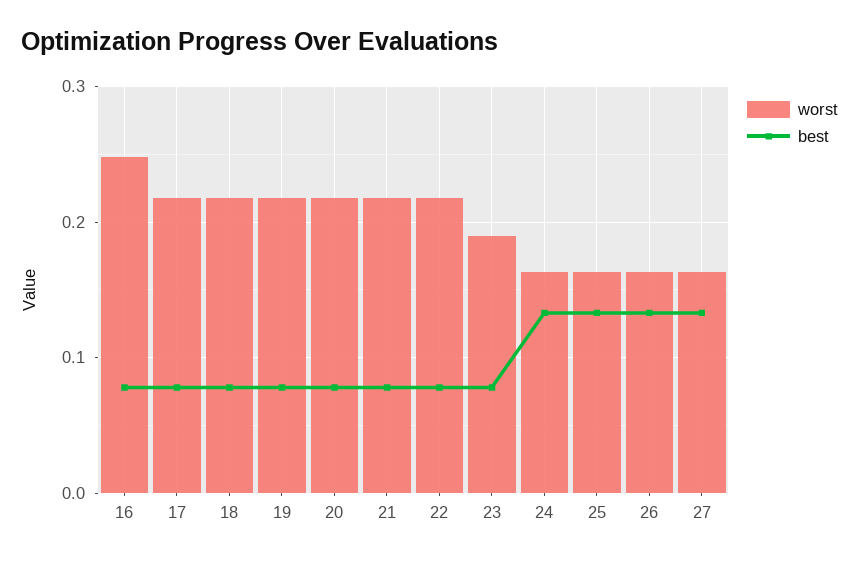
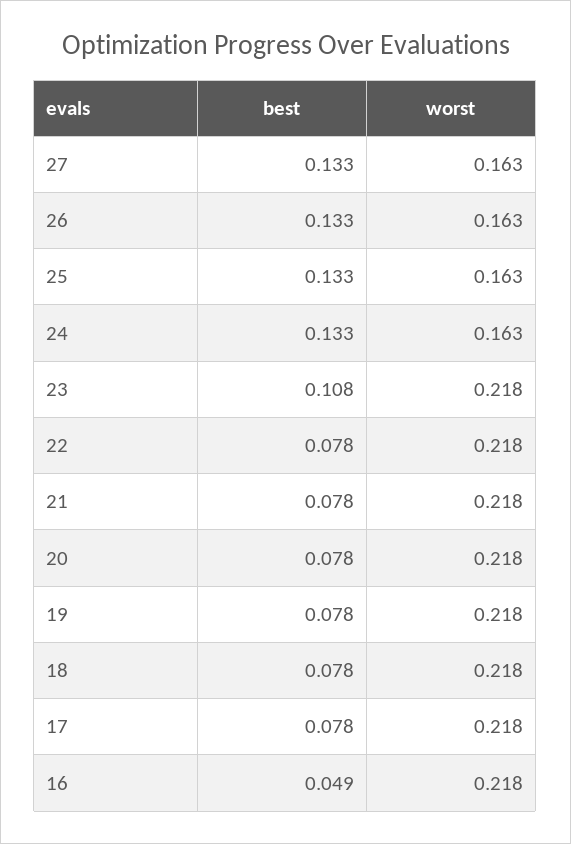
  {
    "worst": {
-     "16": 0.25,
+     "16": 0.218,
      "17": 0.218,
      "18": 0.218,
      "19": 0.218,
      "20": 0.218,
      "21": 0.218,
      "22": 0.218,
-     "23": 0.19,
+     "23": 0.218,
      "24": 0.163,
      "25": 0.163,
      "26": 0.163,
      "27": 0.163
    },
    "best": {
-     "16": 0.08,
+     "16": 0.049,
      "17": 0.078,
      "18": 0.078,
      "19": 0.078,
      "20": 0.078,
      "21": 0.078,
      "22": 0.078,
-     "23": 0.08,
+     "23": 0.108,
      "24": 0.133,
      "25": 0.133,
      "26": 0.133,
      "27": 0.133
    }
  }

